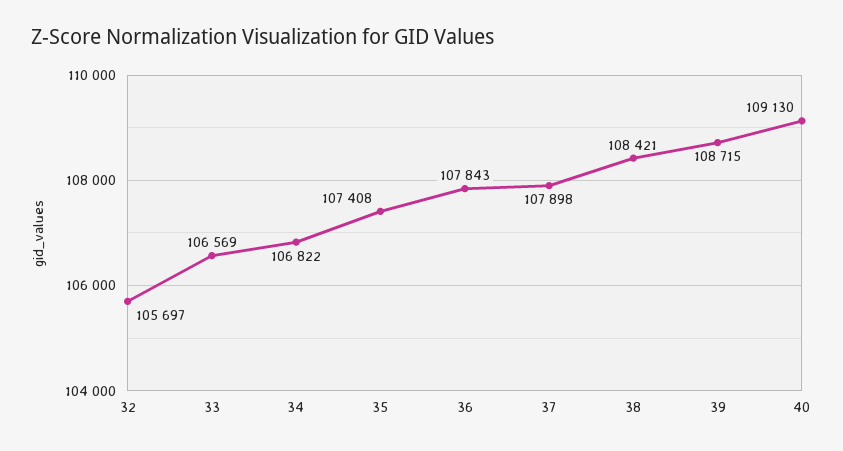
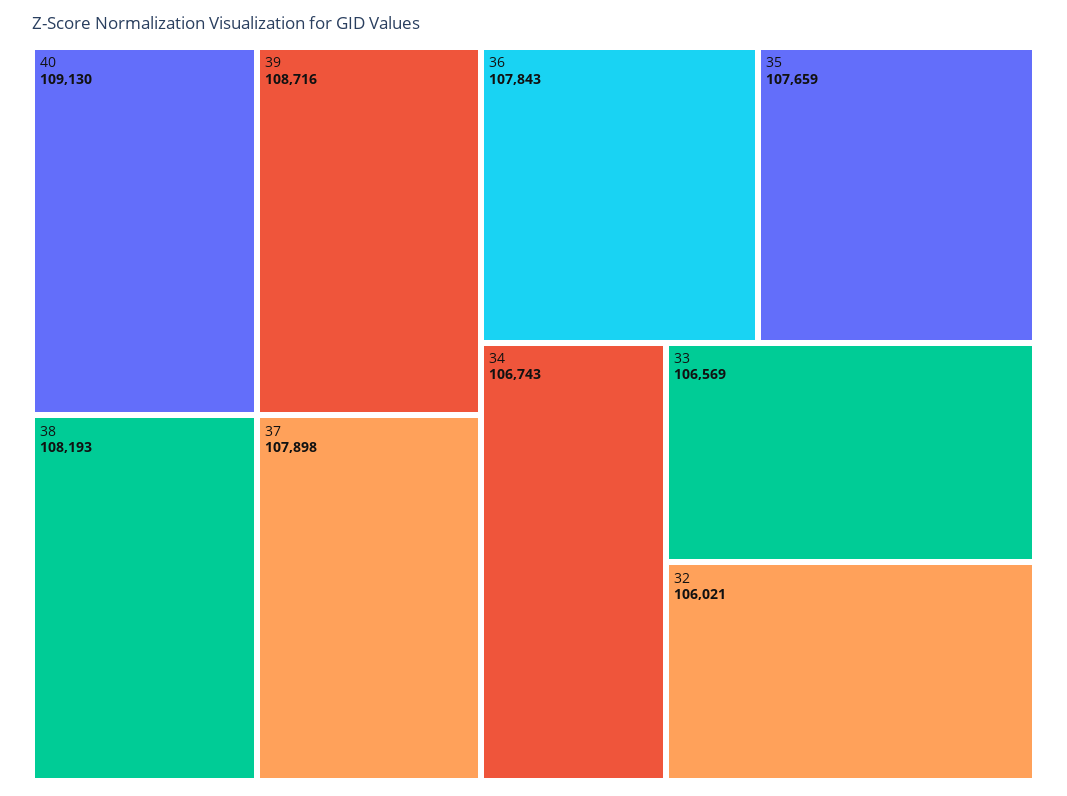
  {
-   "32": 105697,
+   "32": 106021,
    "33": 106569,
-   "34": 106822,
+   "34": 106743,
-   "35": 107408,
+   "35": 107659,
    "36": 107843,
    "37": 107898,
-   "38": 108421,
+   "38": 108193,
-   "39": 108715,
+   "39": 108716,
    "40": 109130
  }

